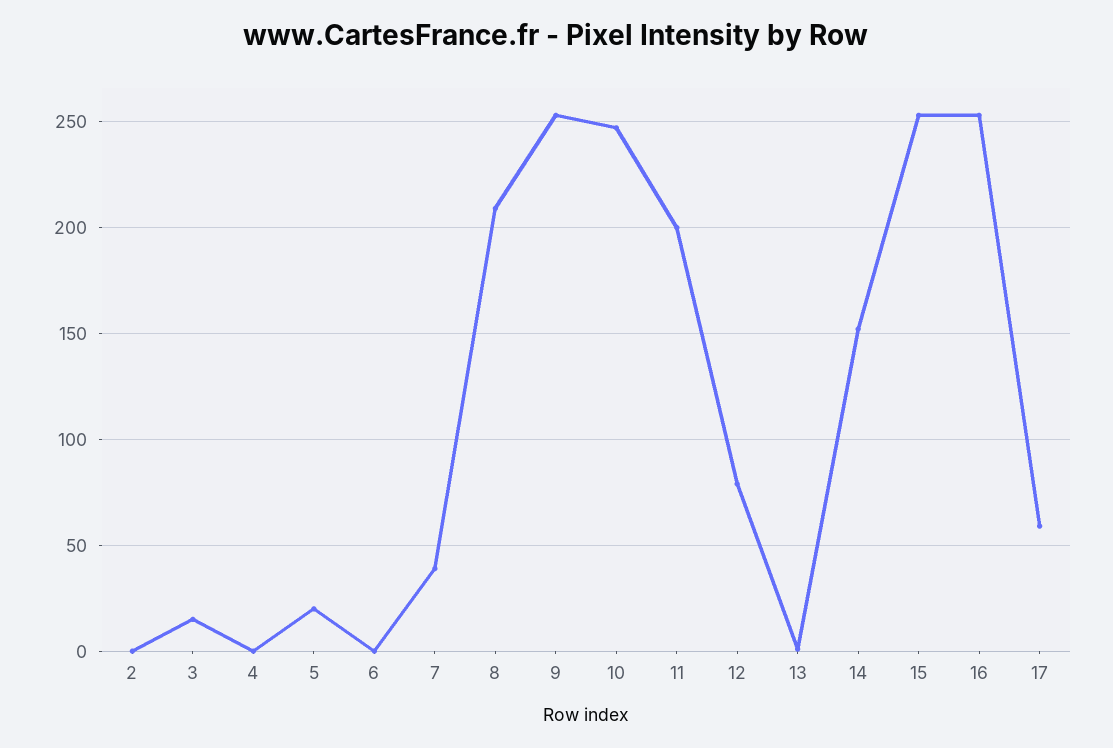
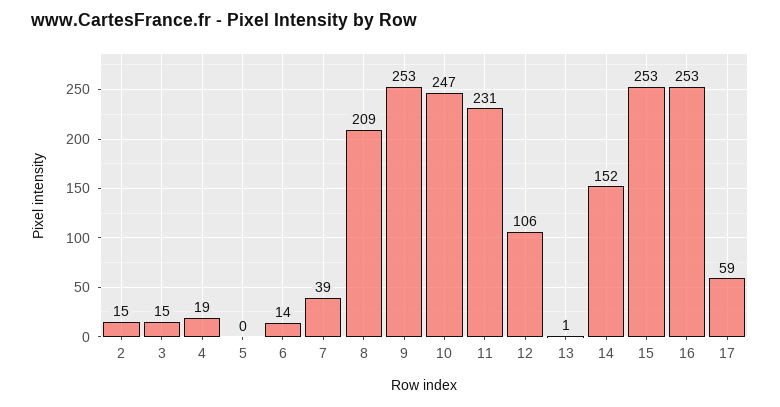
  {
-   "2": 0,
+   "2": 15,
    "3": 15,
-   "4": 0,
+   "4": 19,
-   "5": 20,
+   "5": 0,
-   "6": 0,
+   "6": 14,
    "7": 39,
    "8": 209,
    "9": 253,
    "10": 247,
-   "11": 200,
+   "11": 231,
-   "12": 80,
+   "12": 106,
    "13": 1,
    "14": 152,
    "15": 253,
    "16": 253,
    "17": 59
  }

